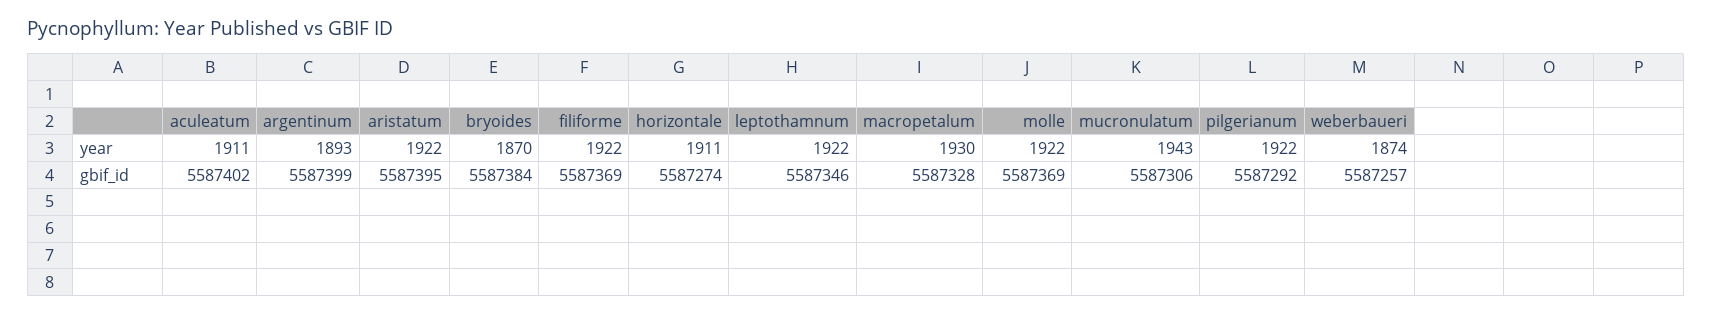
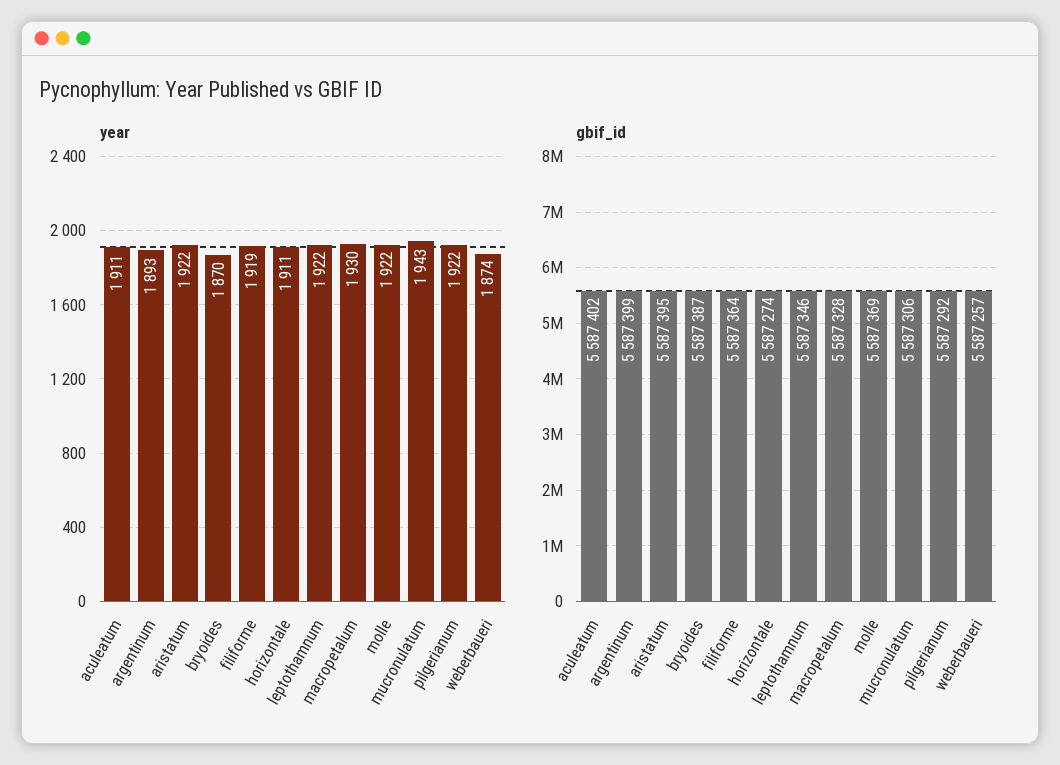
  {
    "year": {
      "aculeatum": 1911,
      "argentinum": 1893,
      "aristatum": 1922,
      "bryoides": 1870,
-     "filiforme": 1922,
+     "filiforme": 1919,
      "horizontale": 1911,
      "leptothamnum": 1922,
      "macropetalum": 1930,
      "molle": 1922,
      "mucronulatum": 1943,
      "pilgerianum": 1922,
      "weberbaueri": 1874
    },
    "gbif_id": {
      "aculeatum": 5587402,
      "argentinum": 5587399,
      "aristatum": 5587395,
-     "bryoides": 5587384,
+     "bryoides": 5587387,
-     "filiforme": 5587369,
+     "filiforme": 5587364,
      "horizontale": 5587274,
      "leptothamnum": 5587346,
      "macropetalum": 5587328,
      "molle": 5587369,
      "mucronulatum": 5587306,
      "pilgerianum": 5587292,
      "weberbaueri": 5587257
    }
  }

